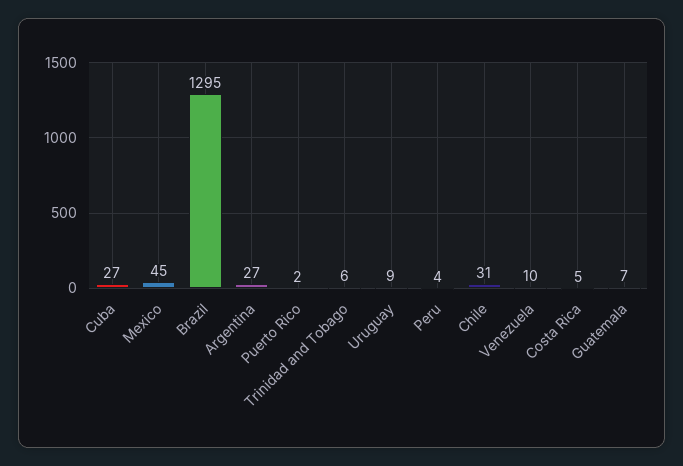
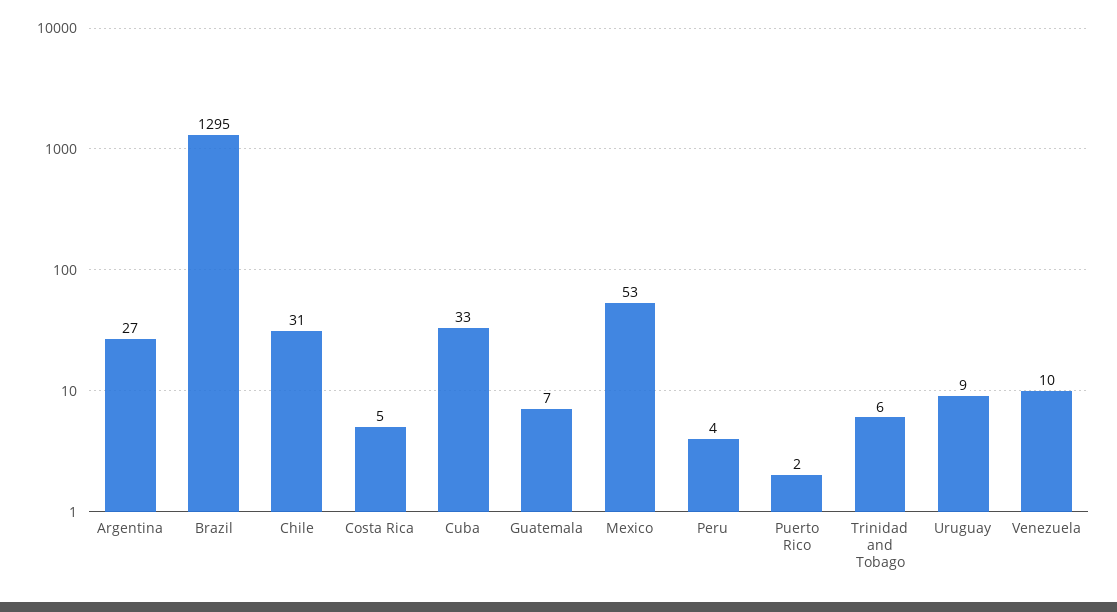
  {
-   "Cuba": 27,
+   "Cuba": 33,
-   "Mexico": 45,
+   "Mexico": 53,
    "Brazil": 1295,
    "Argentina": 27,
    "Puerto Rico": 2,
    "Trinidad and Tobago": 6,
    "Uruguay": 9,
    "Peru": 4,
    "Chile": 31,
    "Venezuela": 10,
    "Costa Rica": 5,
    "Guatemala": 7
  }

